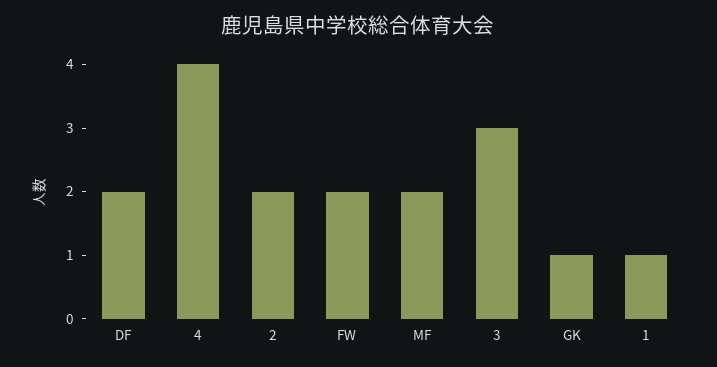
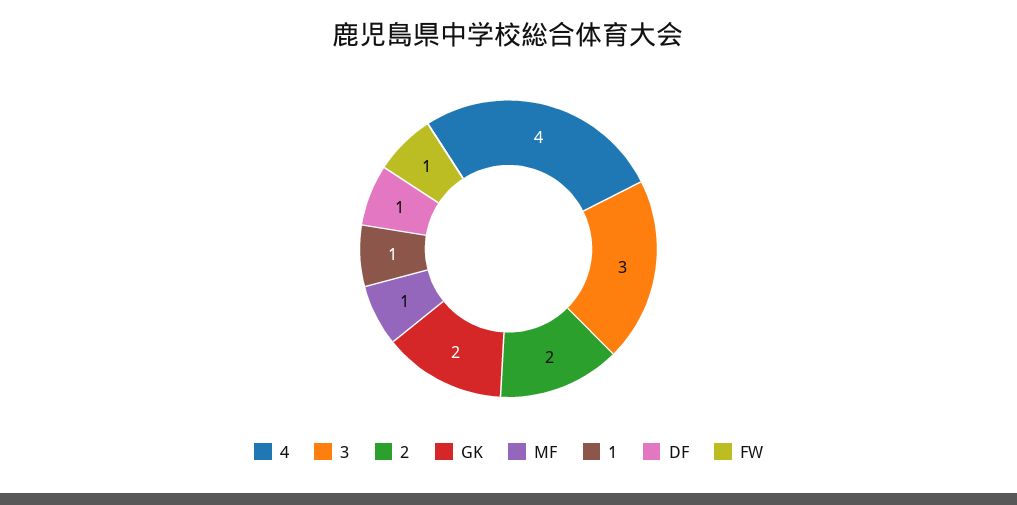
  {
-   "DF": 2,
+   "DF": 1,
    "4": 4,
    "2": 2,
-   "FW": 2,
+   "FW": 1,
-   "MF": 2,
+   "MF": 1,
    "3": 3,
-   "GK": 1,
+   "GK": 2,
    "1": 1
  }

